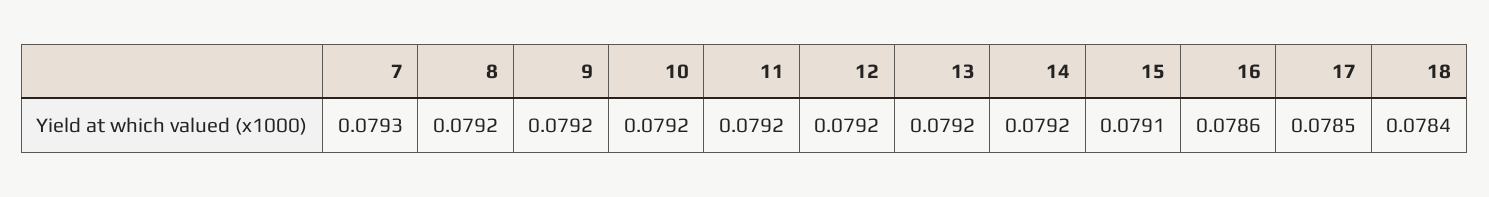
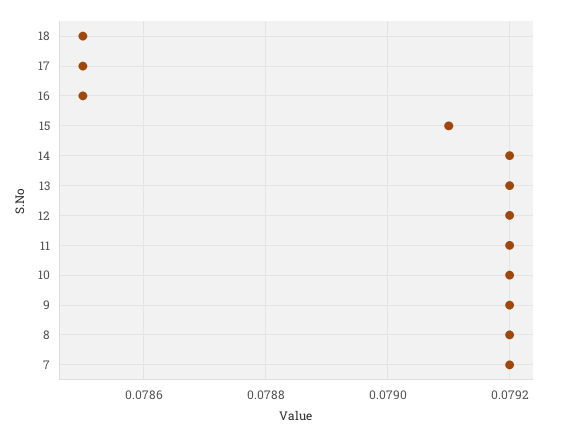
  {
-   "7": 0.0793,
+   "7": 0.0792,
    "8": 0.0792,
    "9": 0.0792,
    "10": 0.0792,
    "11": 0.0792,
    "12": 0.0792,
    "13": 0.0792,
    "14": 0.0792,
    "15": 0.0791,
-   "16": 0.0786,
+   "16": 0.0785,
    "17": 0.0785,
-   "18": 0.0784
+   "18": 0.0785
  }

